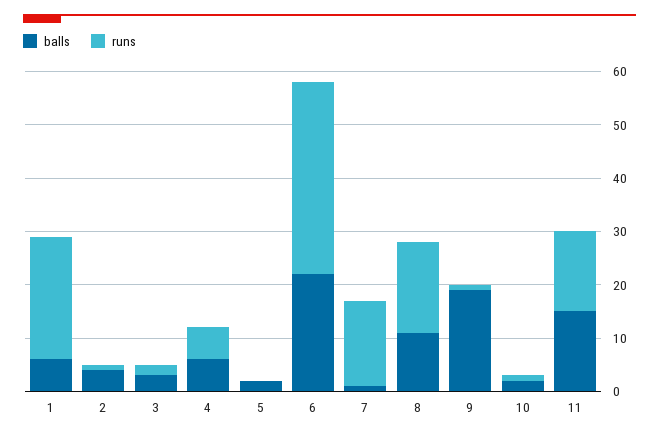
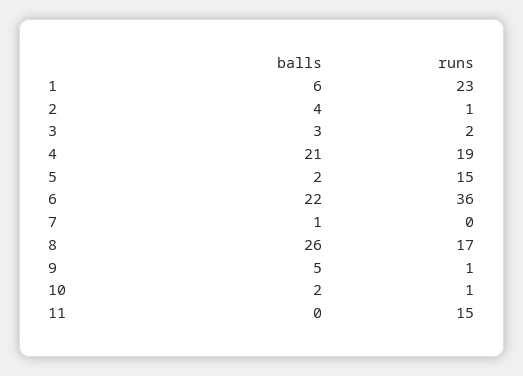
  {
    "balls": {
      "1": 6,
      "2": 4,
      "3": 3,
-     "4": 5,
+     "4": 21,
      "5": 2,
      "6": 22,
      "7": 1,
-     "8": 10,
+     "8": 26,
-     "9": 20,
+     "9": 5,
      "10": 2,
-     "11": 15
+     "11": 0
    },
    "runs": {
      "1": 23,
      "2": 1,
      "3": 2,
-     "4": 5,
+     "4": 19,
-     "5": 0,
+     "5": 15,
      "6": 36,
-     "7": 15,
+     "7": 0,
      "8": 17,
      "9": 1,
      "10": 1,
      "11": 15
    }
  }

